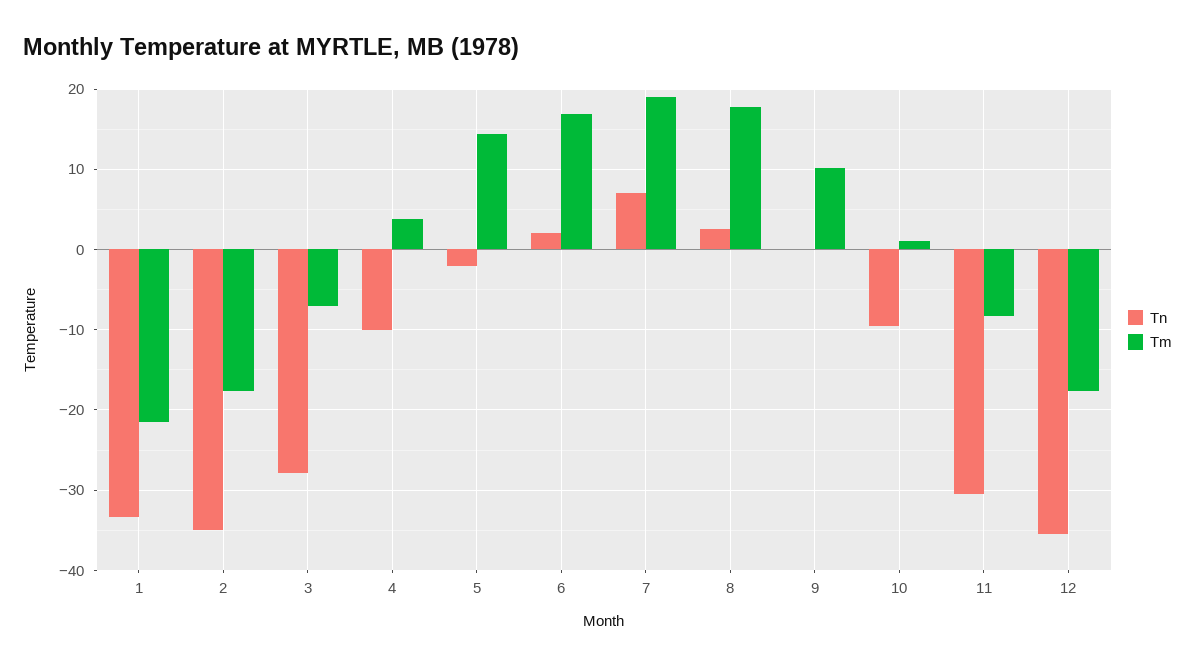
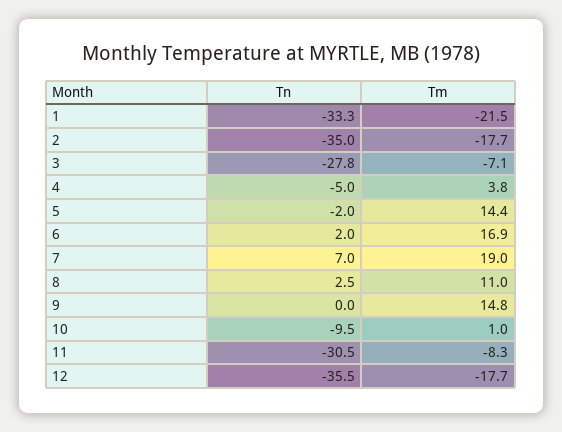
  {
    "Tn": {
      "1": -33.3,
      "2": -35,
      "3": -27.8,
-     "4": -10,
+     "4": -5,
      "5": -2,
      "6": 2,
      "7": 7,
      "8": 2.5,
      "9": 0,
      "10": -9.5,
      "11": -30.5,
      "12": -35.5
    },
    "Tm": {
      "1": -21.5,
      "2": -17.7,
      "3": -7.1,
      "4": 3.8,
      "5": 14.4,
      "6": 16.9,
      "7": 19,
-     "8": 18,
+     "8": 11,
-     "9": 10,
+     "9": 14.8,
      "10": 1,
      "11": -8.3,
      "12": -17.7
    }
  }

